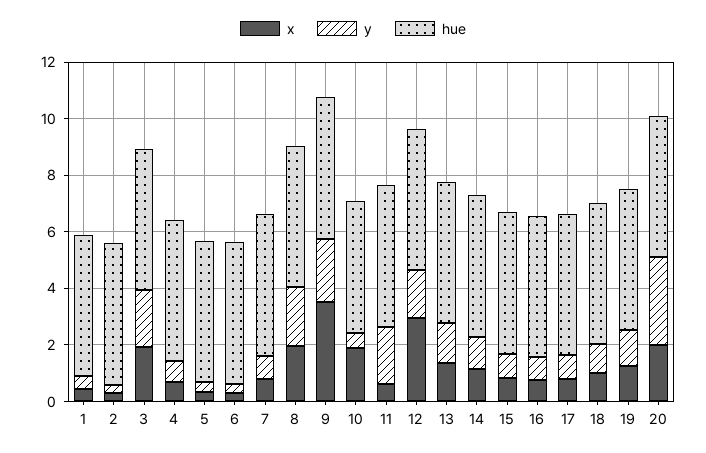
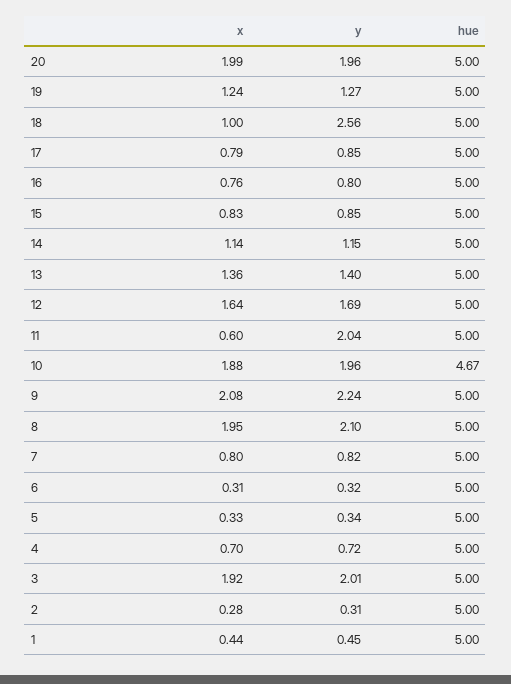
  {
    "x": {
      "1": 0.44,
      "2": 0.28,
      "3": 1.92,
      "4": 0.7,
      "5": 0.33,
      "6": 0.31,
      "7": 0.8,
      "8": 1.95,
-     "9": 3.5,
+     "9": 2.08,
      "10": 1.88,
      "11": 0.6,
-     "12": 3,
+     "12": 1.64,
      "13": 1.36,
      "14": 1.14,
      "15": 0.83,
      "16": 0.76,
      "17": 0.79,
      "18": 1,
      "19": 1.24,
      "20": 1.99
    },
    "y": {
      "1": 0.45,
      "2": 0.31,
      "3": 2.01,
      "4": 0.72,
      "5": 0.34,
      "6": 0.32,
      "7": 0.82,
      "8": 2.1,
      "9": 2.24,
-     "10": 0.5,
+     "10": 1.96,
      "11": 2.04,
      "12": 1.69,
      "13": 1.4,
      "14": 1.15,
      "15": 0.85,
      "16": 0.8,
      "17": 0.85,
-     "18": 1,
+     "18": 2.56,
      "19": 1.27,
-     "20": 3
+     "20": 1.96
    },
    "hue": {
      "1": 5,
      "2": 5,
      "3": 5,
      "4": 5,
      "5": 5,
      "6": 5,
      "7": 5,
      "8": 5,
      "9": 5,
      "10": 4.67,
      "11": 5,
      "12": 5,
      "13": 5,
      "14": 5,
      "15": 5,
      "16": 5,
      "17": 5,
      "18": 5,
      "19": 5,
      "20": 5
    }
  }

